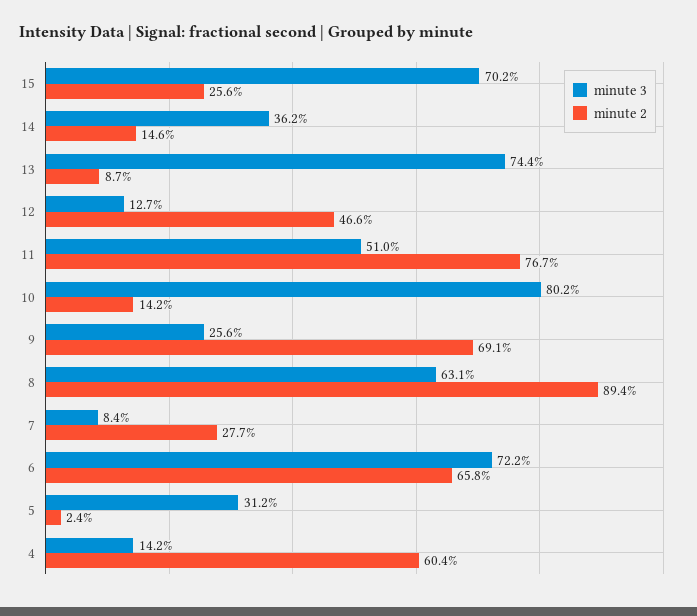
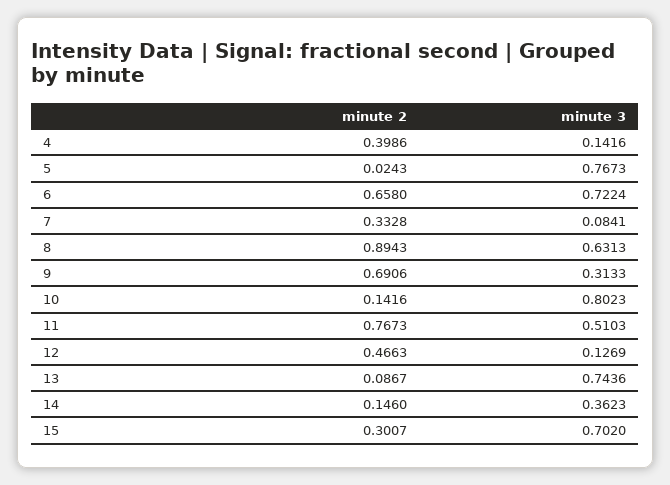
  {
    "minute 3": {
      "15": 0.702,
      "14": 0.3623,
      "13": 0.7436,
      "12": 0.1269,
      "11": 0.5103,
      "10": 0.8023,
-     "9": 0.256,
+     "9": 0.3133,
      "8": 0.6313,
      "7": 0.0841,
      "6": 0.7224,
-     "5": 0.312,
+     "5": 0.7673,
      "4": 0.1416
    },
    "minute 2": {
-     "15": 0.256,
+     "15": 0.3007,
      "14": 0.146,
      "13": 0.0867,
      "12": 0.4663,
      "11": 0.7673,
      "10": 0.1416,
      "9": 0.6906,
      "8": 0.8943,
-     "7": 0.277,
+     "7": 0.3328,
      "6": 0.658,
      "5": 0.0243,
-     "4": 0.604
+     "4": 0.3986
    }
  }

